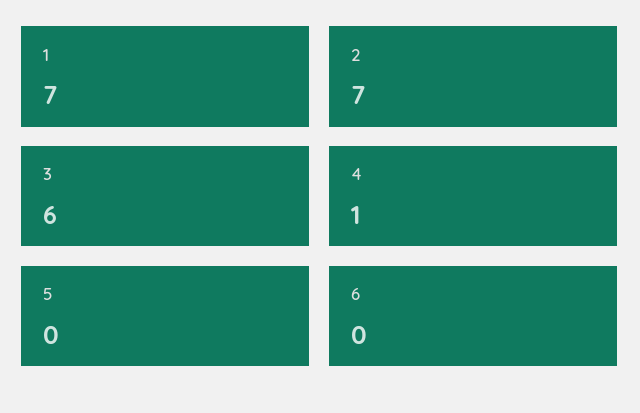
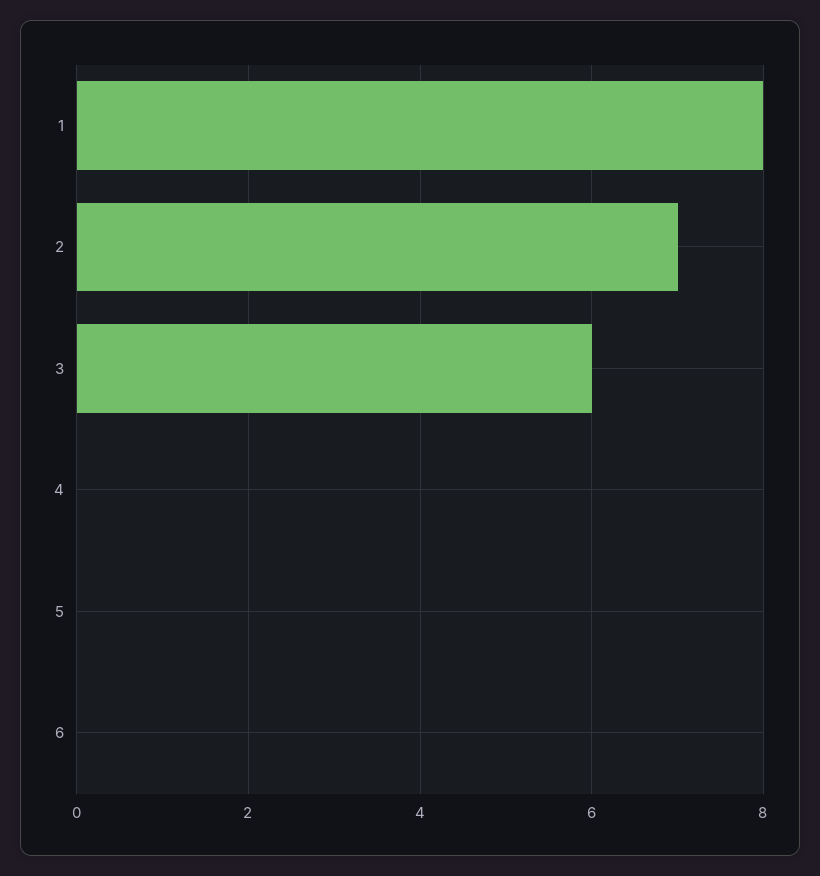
  {
-   "1": 7,
+   "1": 8,
    "2": 7,
    "3": 6,
-   "4": 1,
+   "4": 0,
    "5": 0,
    "6": 0
  }

